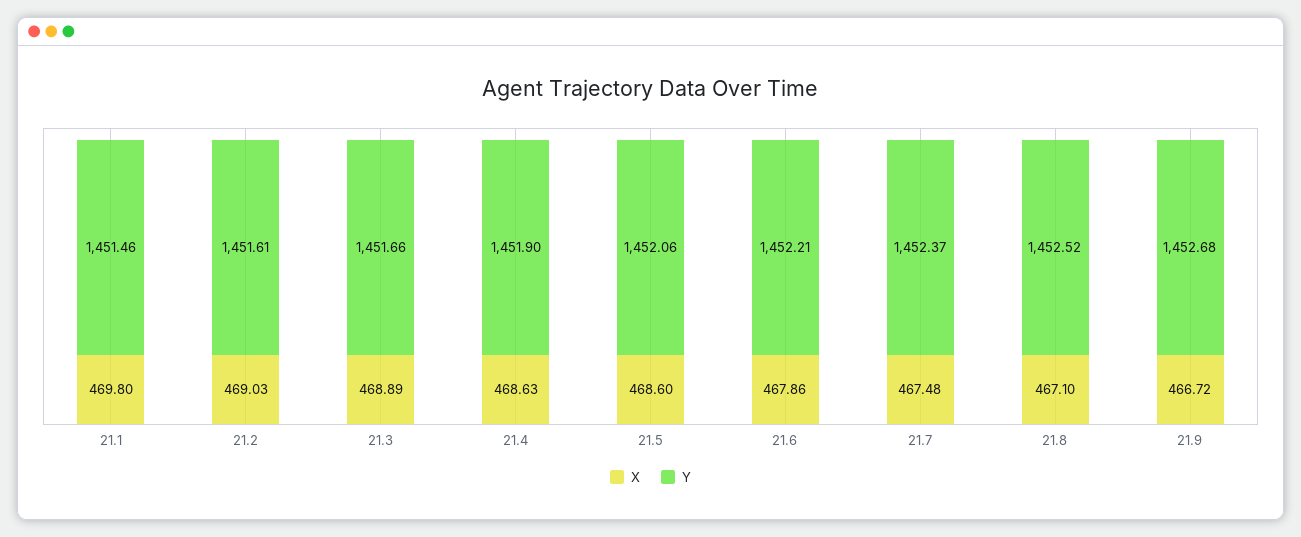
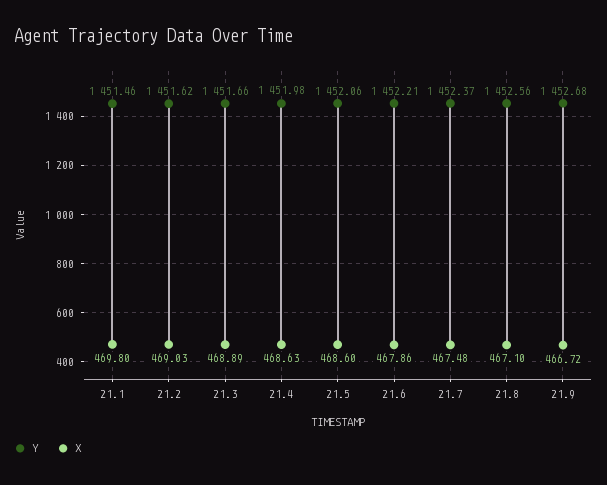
  {
    "X": {
      "21.1": 469.8,
      "21.2": 469.03,
      "21.3": 468.89,
      "21.4": 468.63,
      "21.5": 468.6,
      "21.6": 467.86,
      "21.7": 467.48,
      "21.8": 467.1,
      "21.9": 466.72
    },
    "Y": {
      "21.1": 1451.46,
-     "21.2": 1451.61,
+     "21.2": 1451.62,
      "21.3": 1451.66,
-     "21.4": 1451.9,
+     "21.4": 1451.98,
      "21.5": 1452.06,
      "21.6": 1452.21,
      "21.7": 1452.37,
-     "21.8": 1452.52,
+     "21.8": 1452.56,
      "21.9": 1452.68
    }
  }

